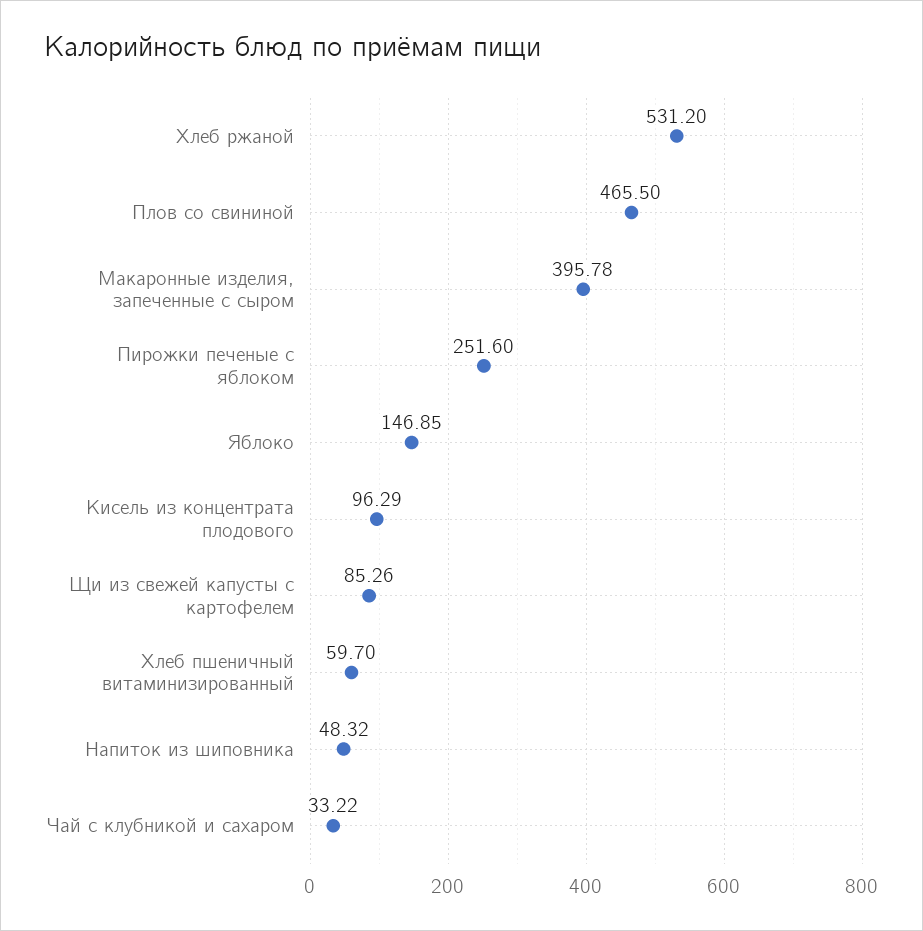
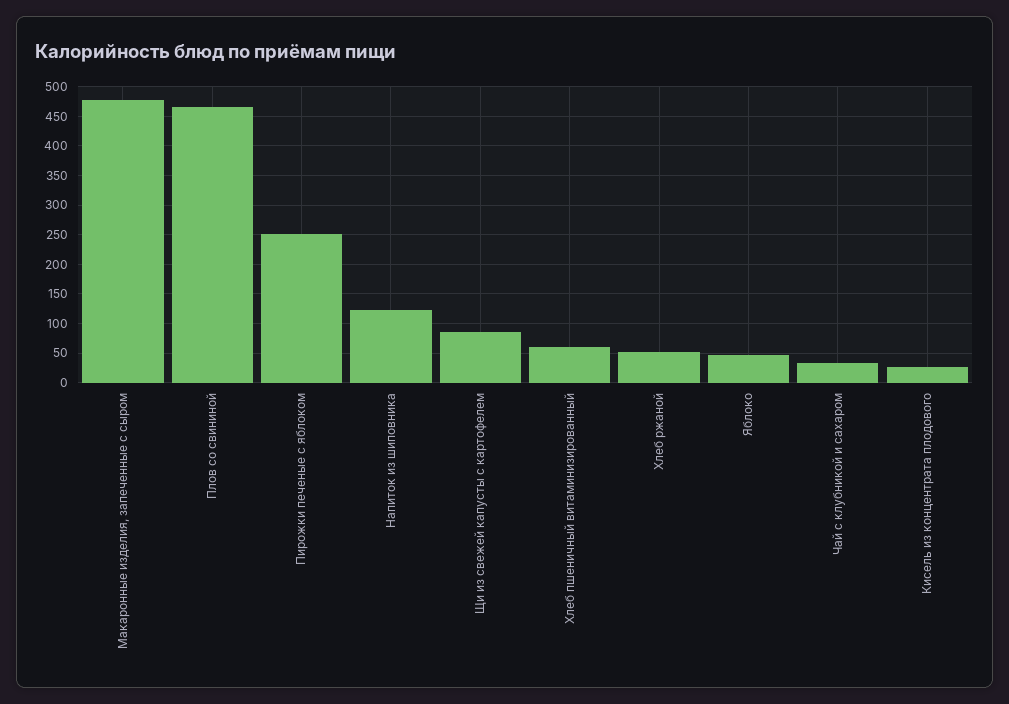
  {
-   "Хлеб ржаной": 531.2,
+   "Хлеб ржаной": 50,
    "Плов со свининой": 465.5,
-   "Макаронные изделия, запеченные с сыром": 395.78,
+   "Макаронные изделия, запеченные с сыром": 475,
    "Пирожки печеные с яблоком": 251.6,
-   "Яблоко": 146.85,
+   "Яблоко": 50,
-   "Кисель из концентрата плодового": 96.29,
+   "Кисель из концентрата плодового": 25,
    "Щи из свежей капусты с картофелем": 85.26,
    "Хлеб пшеничный витаминизированный": 59.7,
-   "Напиток из шиповника": 48.32,
+   "Напиток из шиповника": 125,
    "Чай с клубникой и сахаром": 33.22
  }

